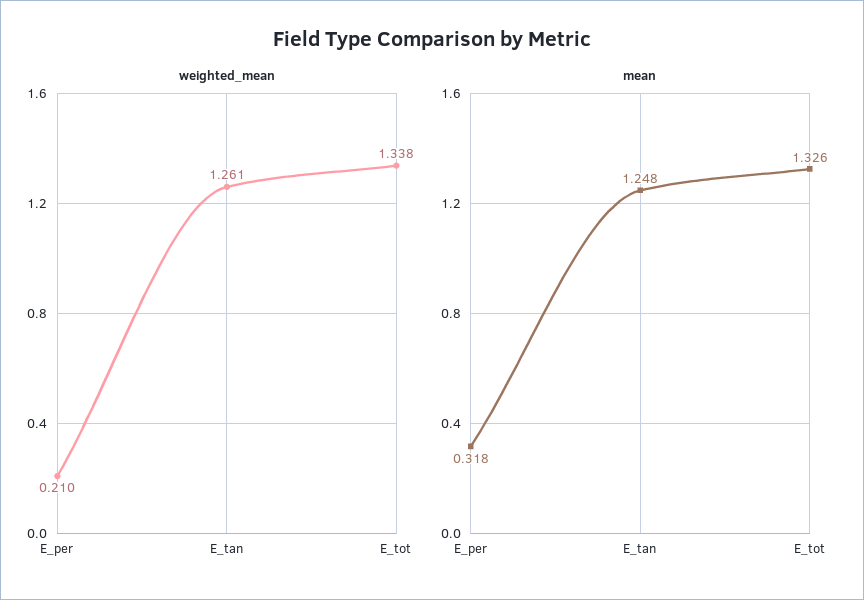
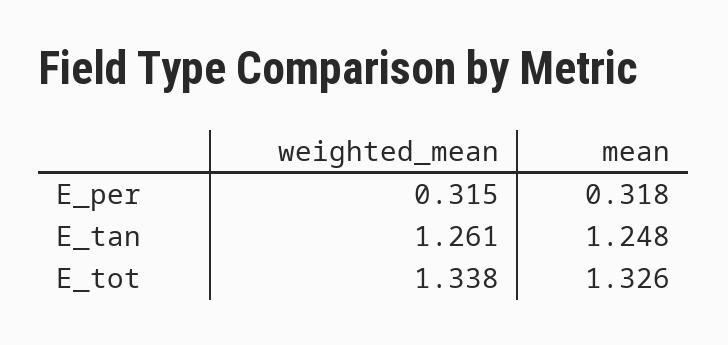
  {
    "weighted_mean": {
-     "E_per": 0.21,
+     "E_per": 0.315,
      "E_tan": 1.261,
      "E_tot": 1.338
    },
    "mean": {
      "E_per": 0.318,
      "E_tan": 1.248,
      "E_tot": 1.326
    }
  }

